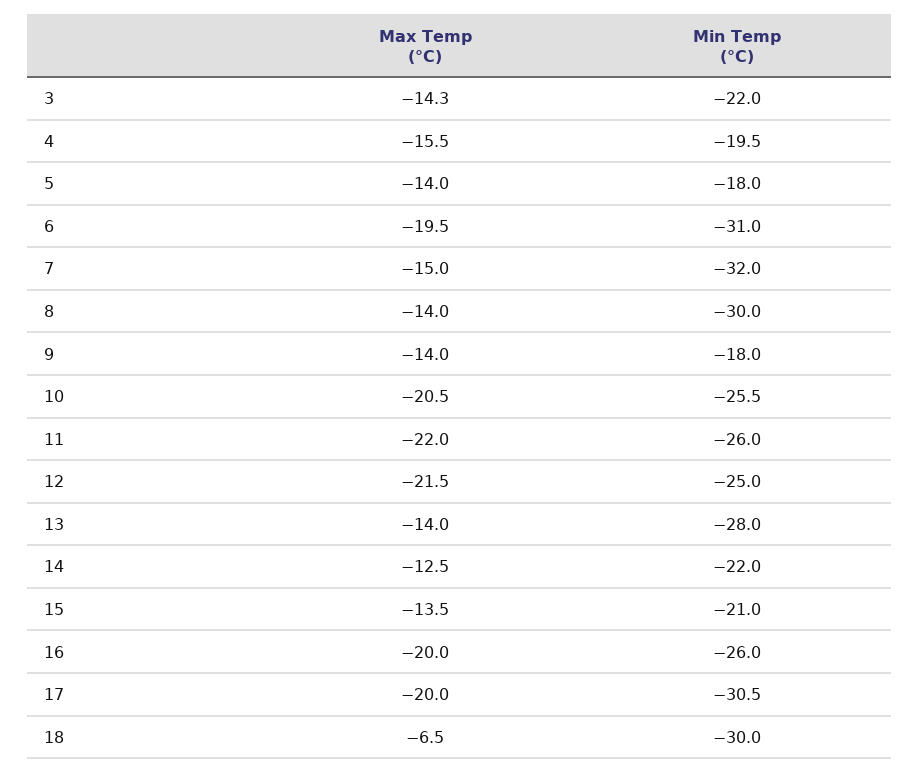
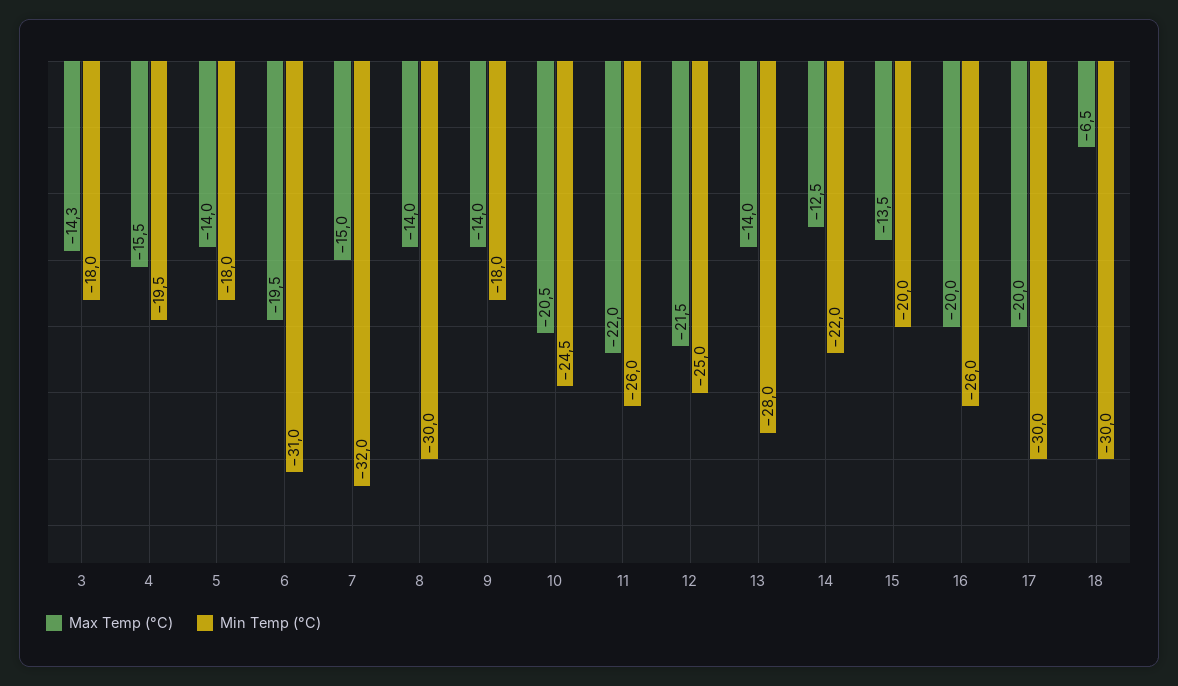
  {
    "Max Temp (°C)": {
      "3": -14.3,
      "4": -15.5,
      "5": -14,
      "6": -19.5,
      "7": -15,
      "8": -14,
      "9": -14,
      "10": -20.5,
      "11": -22,
      "12": -21.5,
      "13": -14,
      "14": -12.5,
      "15": -13.5,
      "16": -20,
      "17": -20,
      "18": -6.5
    },
    "Min Temp (°C)": {
-     "3": -22,
+     "3": -18,
      "4": -19.5,
      "5": -18,
      "6": -31,
      "7": -32,
      "8": -30,
      "9": -18,
-     "10": -25.5,
+     "10": -24.5,
      "11": -26,
      "12": -25,
      "13": -28,
      "14": -22,
-     "15": -21,
+     "15": -20,
      "16": -26,
-     "17": -30.5,
+     "17": -30,
      "18": -30
    }
  }

